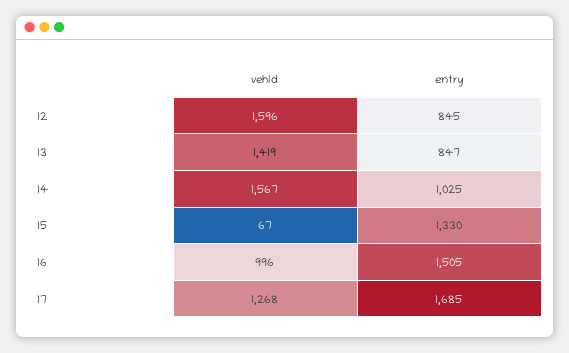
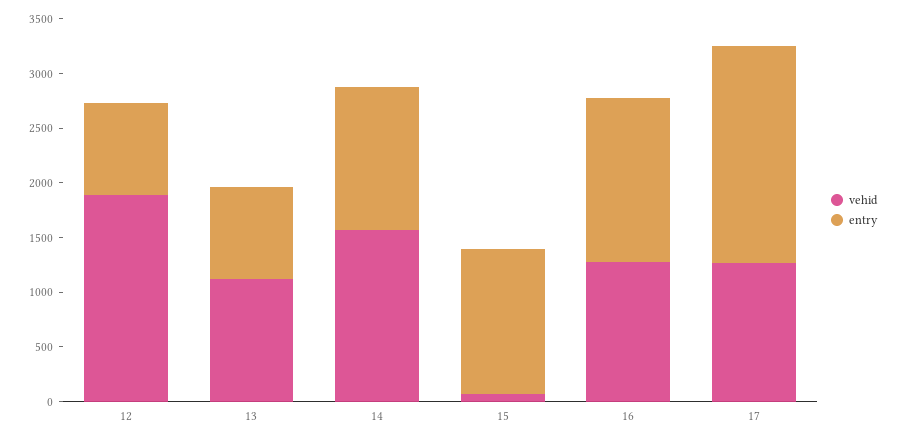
  {
    "vehid": {
-     "12": 1596,
+     "12": 1900,
-     "13": 1419,
+     "13": 1100,
      "14": 1567,
      "15": 67,
-     "16": 996,
+     "16": 1300,
      "17": 1268
    },
    "entry": {
      "12": 845,
      "13": 847,
-     "14": 1025,
+     "14": 1300,
      "15": 1330,
      "16": 1505,
-     "17": 1685
+     "17": 2000
    }
  }

